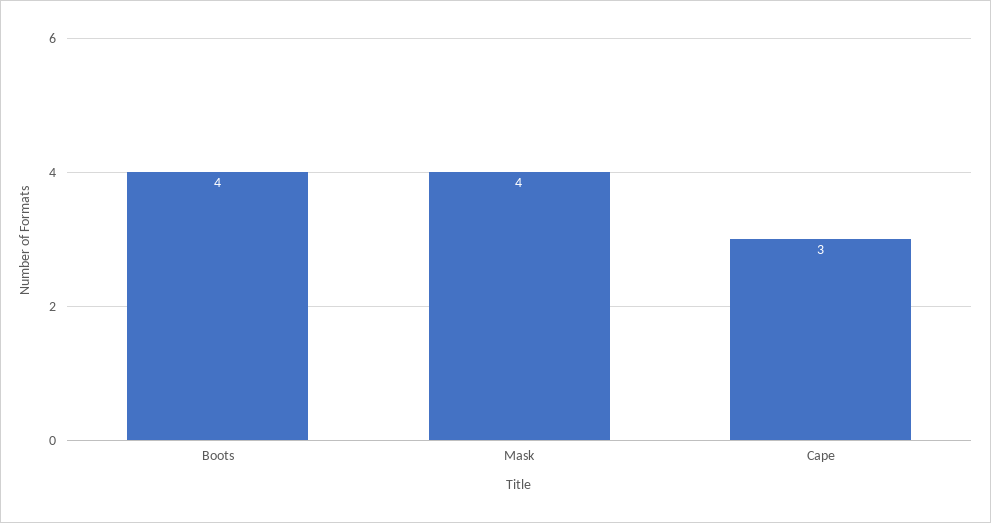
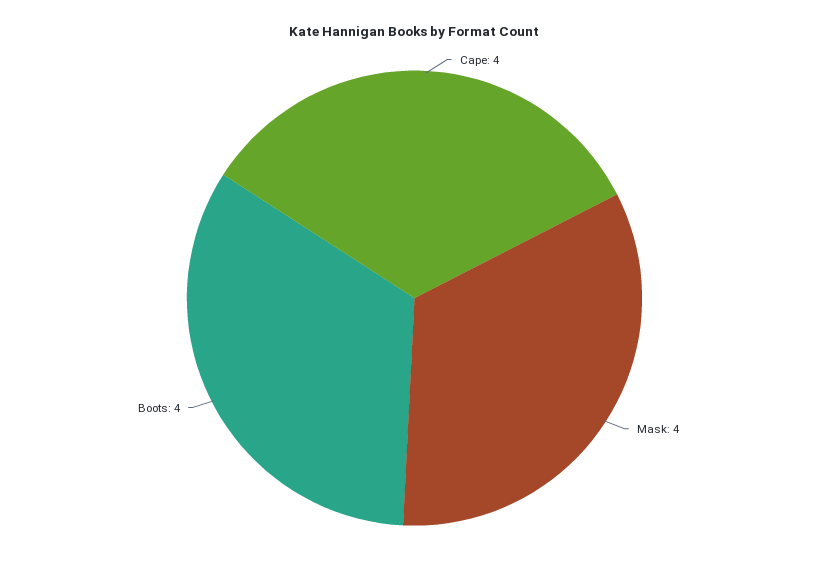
  {
    "Boots": 4,
    "Mask": 4,
-   "Cape": 3
+   "Cape": 4
  }

